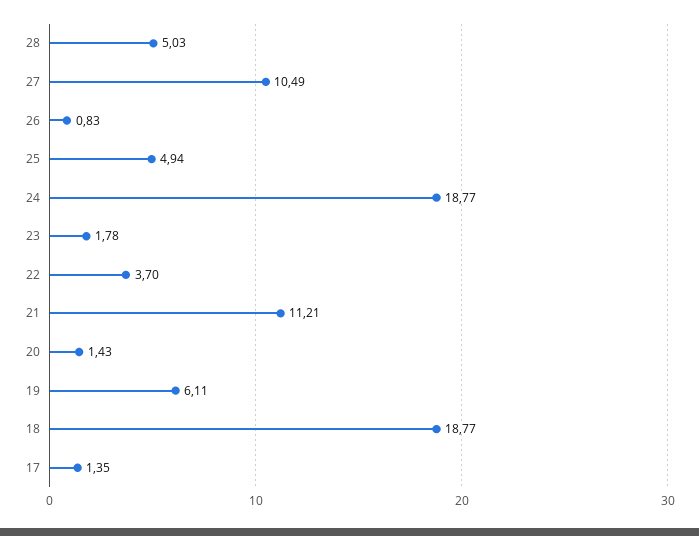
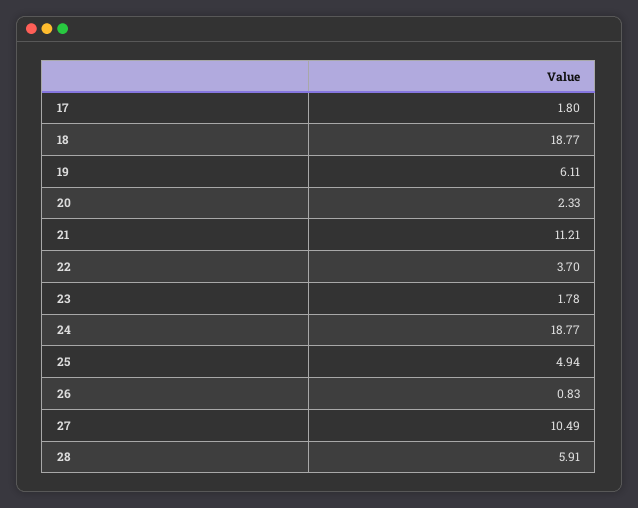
  {
-   "28": 5.03,
+   "28": 5.91,
    "27": 10.49,
    "26": 0.83,
    "25": 4.94,
    "24": 18.77,
    "23": 1.78,
    "22": 3.7,
    "21": 11.21,
-   "20": 1.43,
+   "20": 2.33,
    "19": 6.11,
    "18": 18.77,
-   "17": 1.35
+   "17": 1.8
  }

